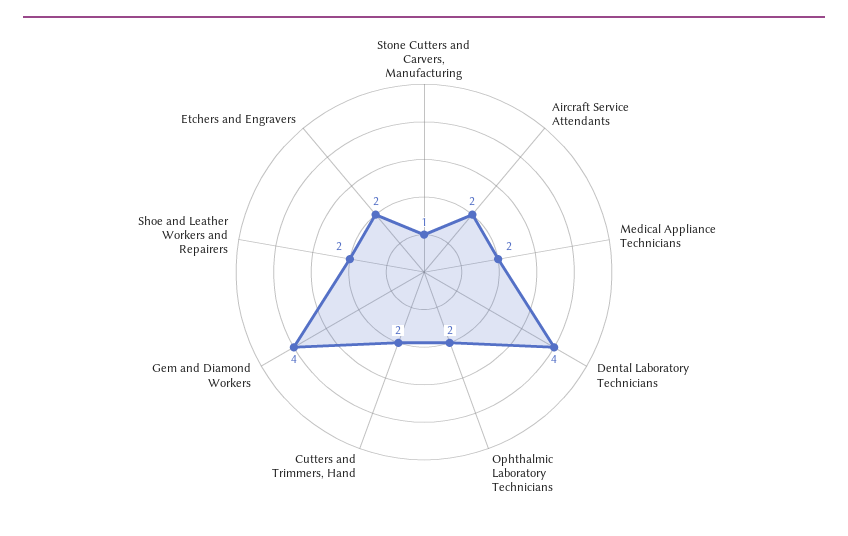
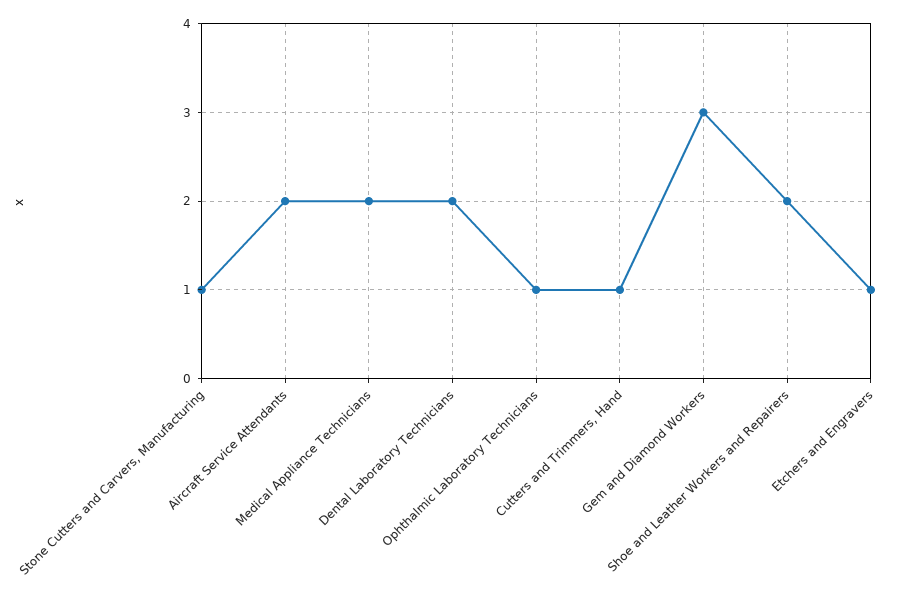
  {
    "Stone Cutters and Carvers, Manufacturing": 1,
    "Aircraft Service Attendants": 2,
    "Medical Appliance Technicians": 2,
-   "Dental Laboratory Technicians": 4,
+   "Dental Laboratory Technicians": 2,
-   "Ophthalmic Laboratory Technicians": 2,
+   "Ophthalmic Laboratory Technicians": 1,
-   "Cutters and Trimmers, Hand": 2,
+   "Cutters and Trimmers, Hand": 1,
-   "Gem and Diamond Workers": 4,
+   "Gem and Diamond Workers": 3,
    "Shoe and Leather Workers and Repairers": 2,
-   "Etchers and Engravers": 2
+   "Etchers and Engravers": 1
  }

